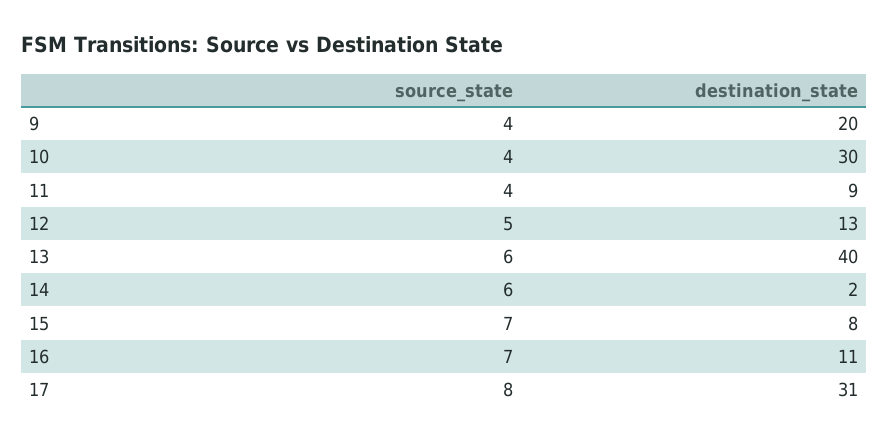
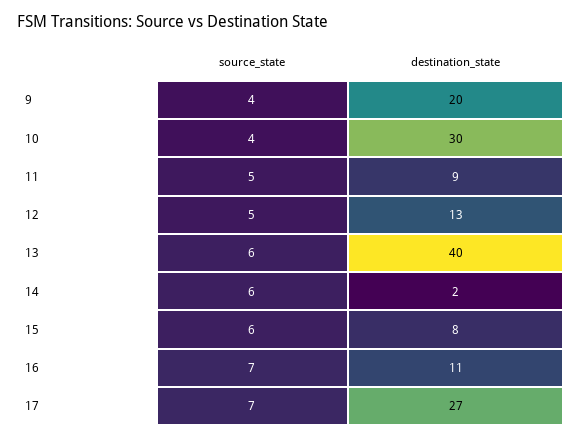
  {
    "source_state": {
      "9": 4,
      "10": 4,
-     "11": 4,
+     "11": 5,
      "12": 5,
      "13": 6,
      "14": 6,
-     "15": 7,
+     "15": 6,
      "16": 7,
-     "17": 8
+     "17": 7
    },
    "destination_state": {
      "9": 20,
      "10": 30,
      "11": 9,
      "12": 13,
      "13": 40,
      "14": 2,
      "15": 8,
      "16": 11,
-     "17": 31
+     "17": 27
    }
  }

